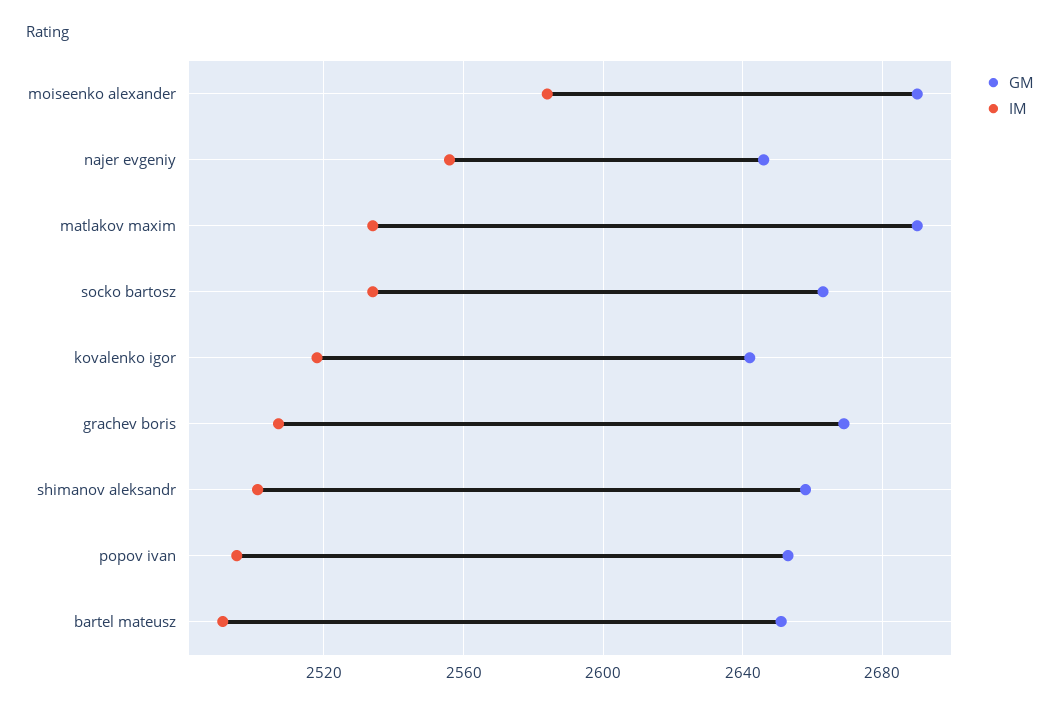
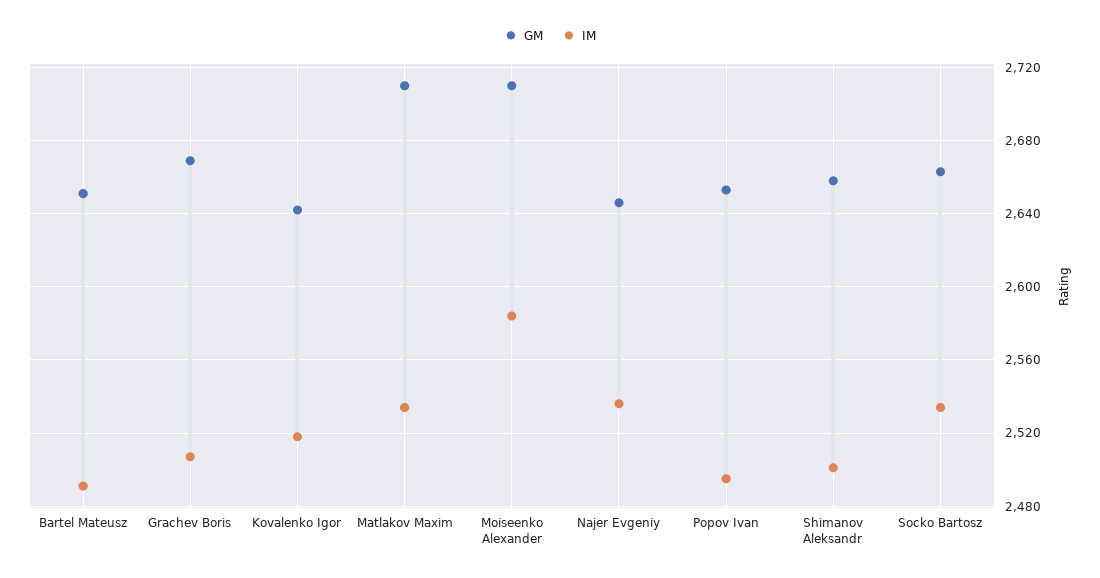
  {
    "GM": {
-     "moiseenko alexander": 2690,
+     "moiseenko alexander": 2710,
      "najer evgeniy": 2645,
-     "matlakov maxim": 2690,
+     "matlakov maxim": 2710,
      "socko bartosz": 2665,
      "kovalenko igor": 2640,
      "grachev boris": 2670,
      "shimanov aleksandr": 2660,
      "popov ivan": 2655,
      "bartel mateusz": 2650
    },
    "IM": {
      "moiseenko alexander": 2585,
-     "najer evgeniy": 2555,
+     "najer evgeniy": 2535,
      "matlakov maxim": 2535,
      "socko bartosz": 2535,
      "kovalenko igor": 2520,
      "grachev boris": 2505,
      "shimanov aleksandr": 2500,
      "popov ivan": 2495,
      "bartel mateusz": 2490
    }
  }

